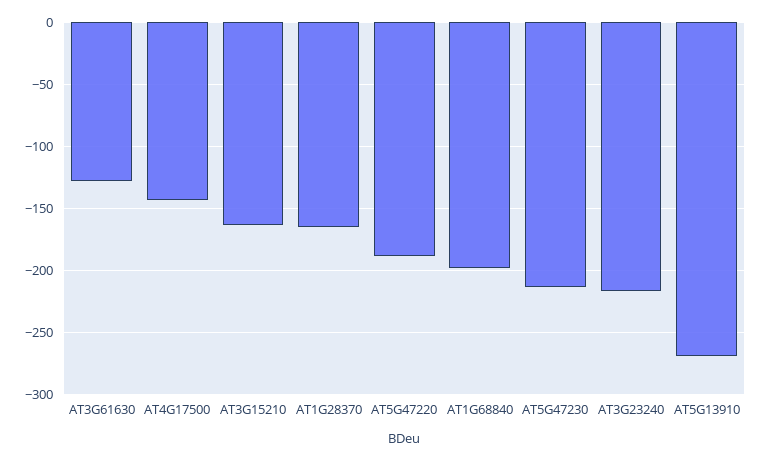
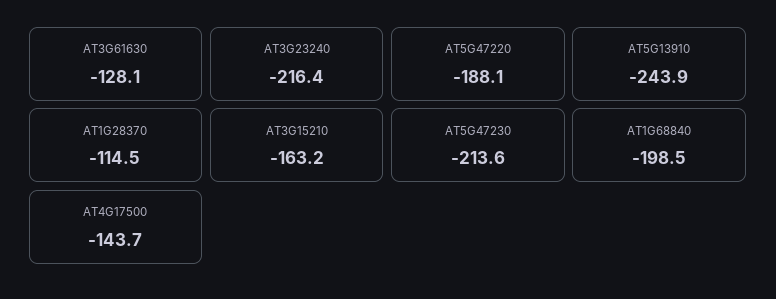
  {
    "AT3G61630": -128.1,
    "AT4G17500": -143.7,
    "AT3G15210": -163.2,
-   "AT1G28370": -165,
+   "AT1G28370": -114.5,
    "AT5G47220": -188.1,
    "AT1G68840": -198.5,
    "AT5G47230": -213.6,
    "AT3G23240": -216.4,
-   "AT5G13910": -270
+   "AT5G13910": -243.9
  }

